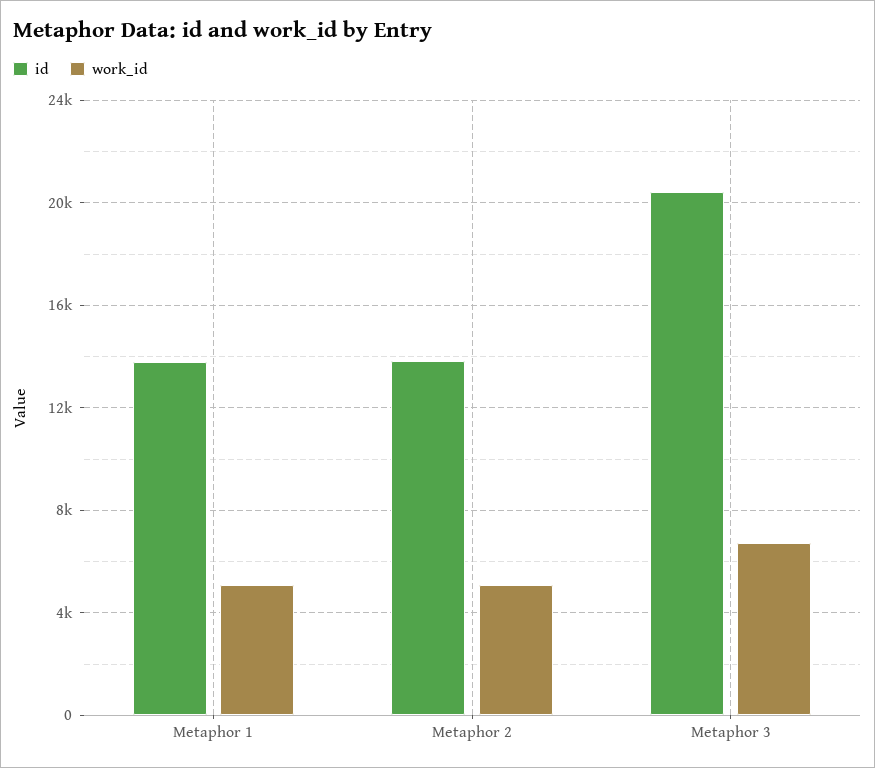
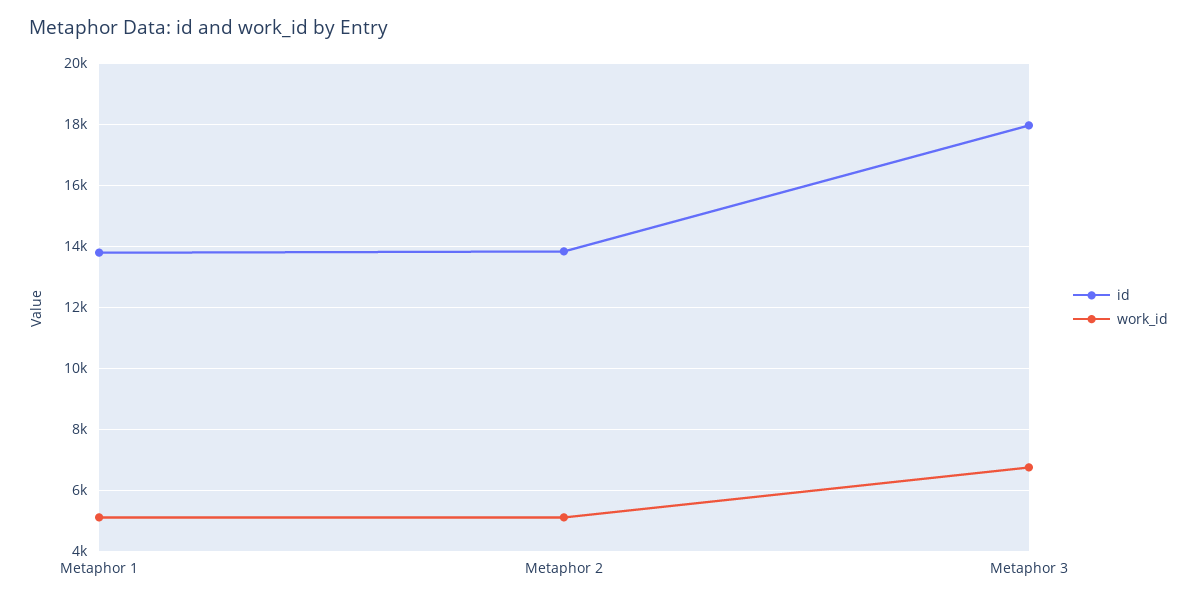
  {
    "id": {
      "Metaphor 1": 13800,
      "Metaphor 2": 13800,
-     "Metaphor 3": 20500
+     "Metaphor 3": 18000
    },
    "work_id": {
      "Metaphor 1": 5200,
      "Metaphor 2": 5200,
      "Metaphor 3": 6800
    }
  }

